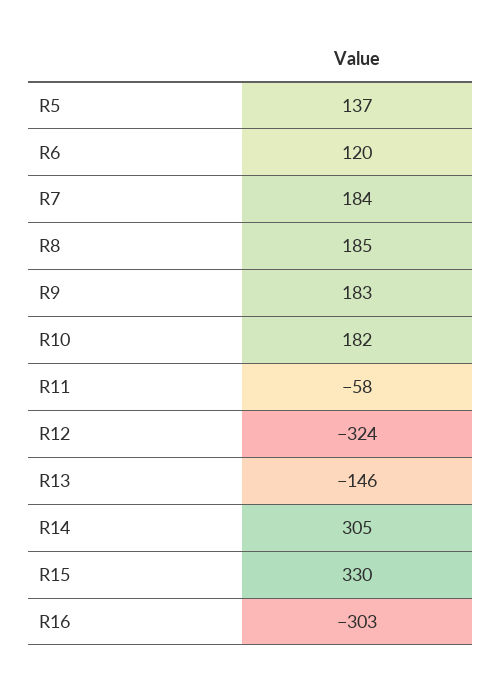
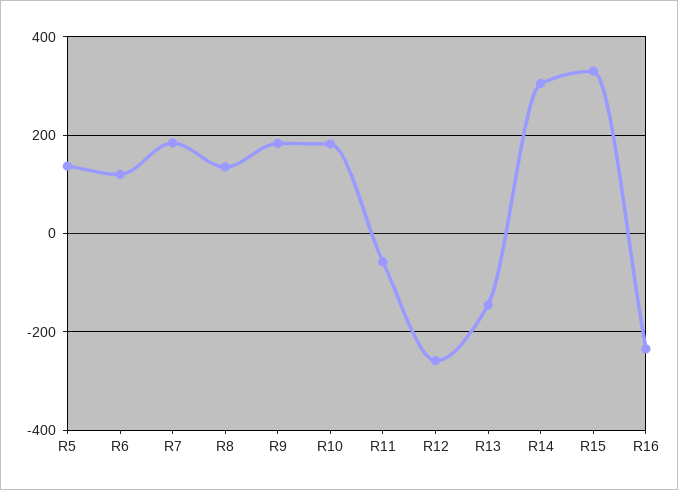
  {
    "R5": 137,
    "R6": 120,
    "R7": 184,
-   "R8": 185,
+   "R8": 140,
    "R9": 183,
    "R10": 182,
    "R11": -58,
-   "R12": -324,
+   "R12": -260,
    "R13": -146,
    "R14": 305,
    "R15": 330,
-   "R16": -303
+   "R16": -240
  }

